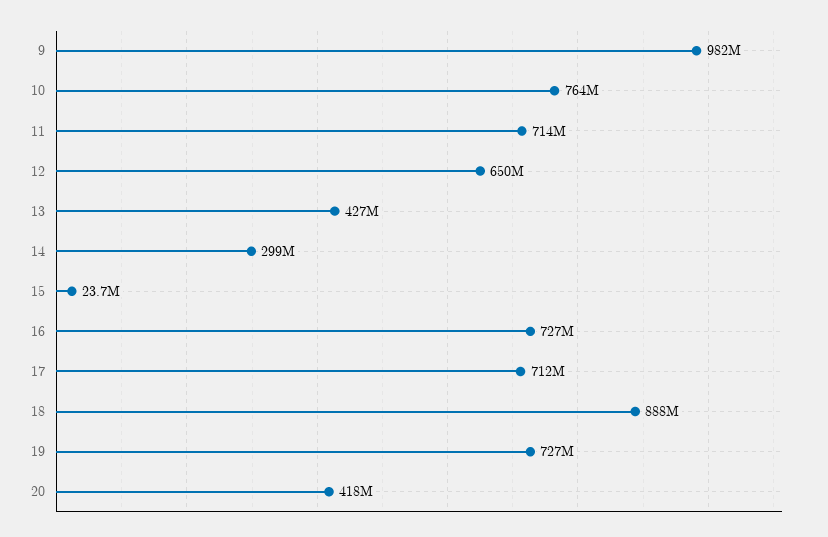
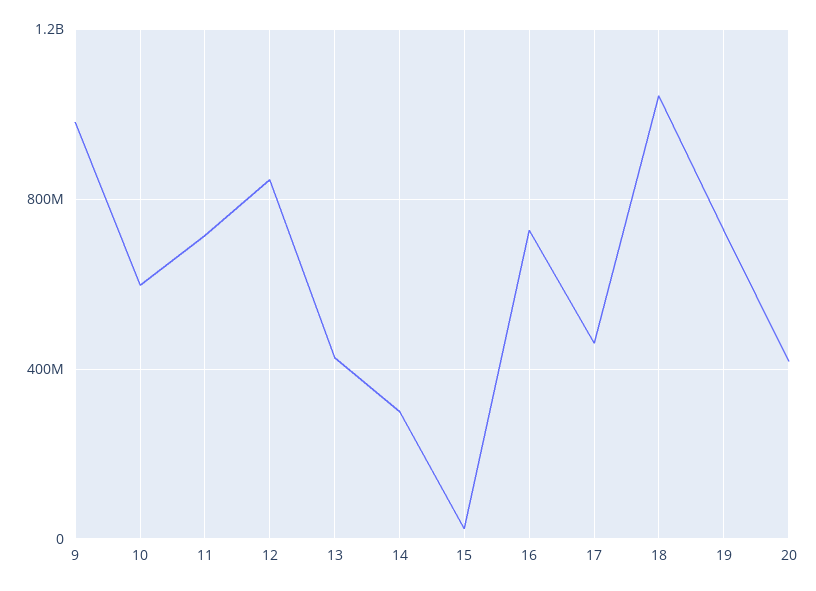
  {
    "9": 982000000,
-   "10": 764000000,
+   "10": 600000000,
    "11": 714000000,
-   "12": 650000000,
+   "12": 850000000,
    "13": 427000000,
    "14": 299000000,
    "15": 23700000,
    "16": 727000000,
-   "17": 712000000,
+   "17": 450000000,
-   "18": 888000000,
+   "18": 1050000000,
    "19": 727000000,
    "20": 418000000
  }

